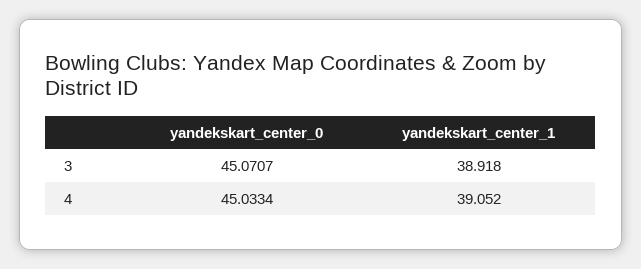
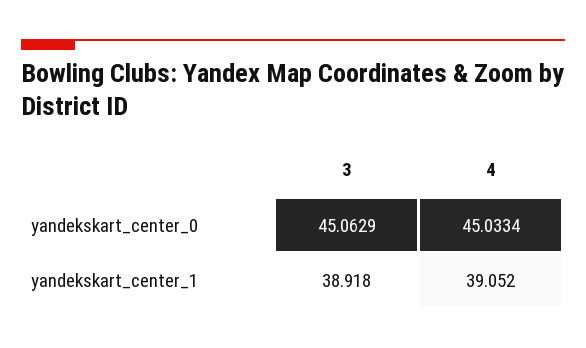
  {
    "yandekskart_center_0": {
-     "3": 45.0707,
+     "3": 45.0629,
      "4": 45.0334
    },
    "yandekskart_center_1": {
      "3": 38.918,
      "4": 39.052
    }
  }

